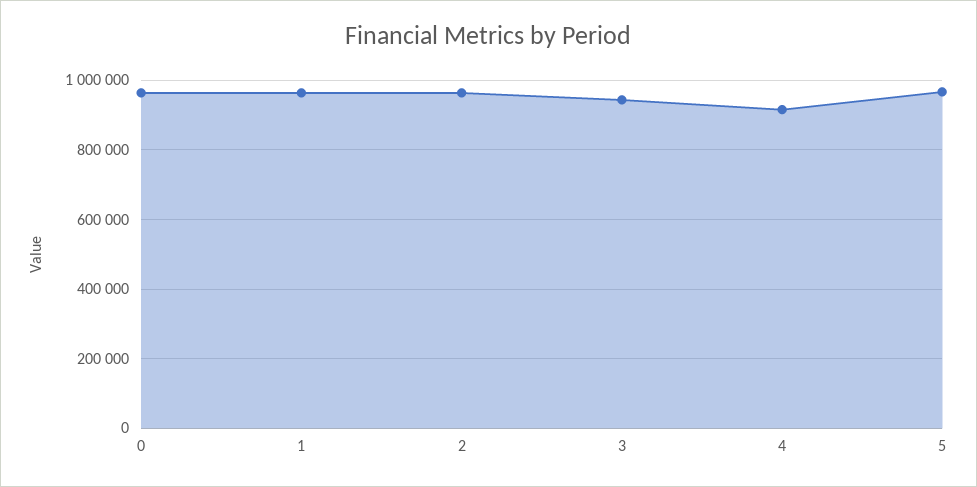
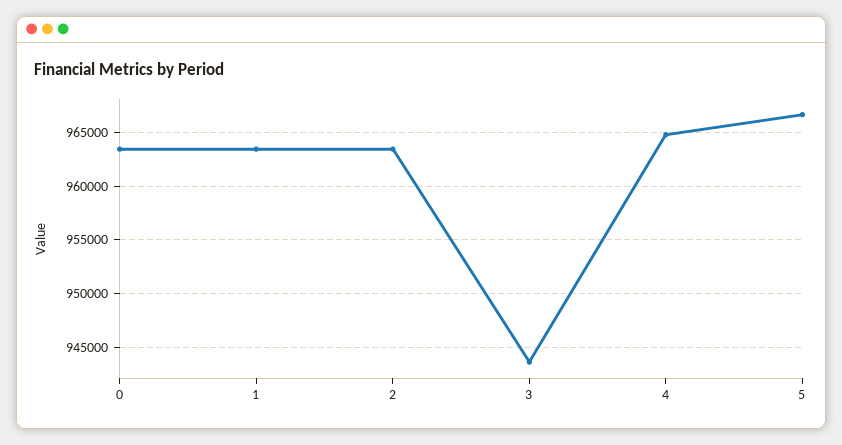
  {
    "0": 963000,
    "1": 963000,
    "2": 963000,
    "3": 944000,
-   "4": 920000,
+   "4": 965000,
    "5": 967000
  }

